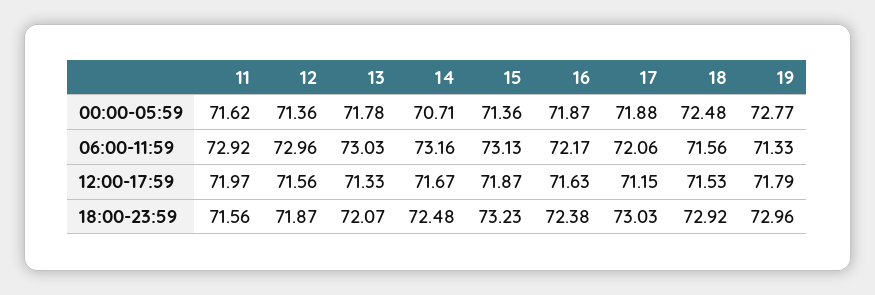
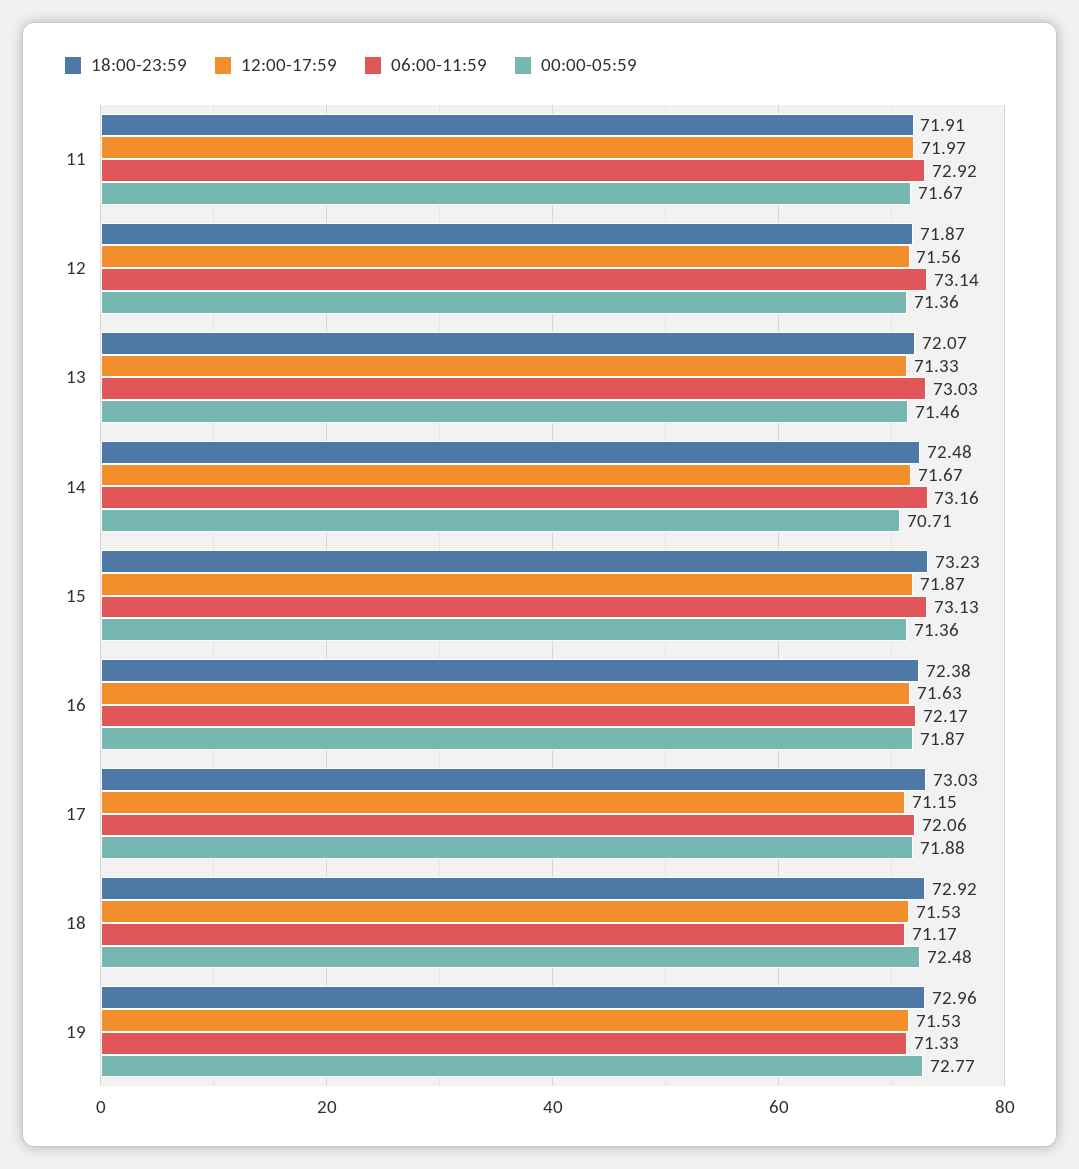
  {
    "00:00-05:59": {
-     "11": 71.62,
+     "11": 71.67,
      "12": 71.36,
-     "13": 71.78,
+     "13": 71.46,
      "14": 70.71,
      "15": 71.36,
      "16": 71.87,
      "17": 71.88,
      "18": 72.48,
      "19": 72.77
    },
    "06:00-11:59": {
      "11": 72.92,
-     "12": 72.96,
+     "12": 73.14,
      "13": 73.03,
      "14": 73.16,
      "15": 73.13,
      "16": 72.17,
      "17": 72.06,
-     "18": 71.56,
+     "18": 71.17,
      "19": 71.33
    },
    "12:00-17:59": {
      "11": 71.97,
      "12": 71.56,
      "13": 71.33,
      "14": 71.67,
      "15": 71.87,
      "16": 71.63,
      "17": 71.15,
      "18": 71.53,
-     "19": 71.79
+     "19": 71.53
    },
    "18:00-23:59": {
-     "11": 71.56,
+     "11": 71.91,
      "12": 71.87,
      "13": 72.07,
      "14": 72.48,
      "15": 73.23,
      "16": 72.38,
      "17": 73.03,
      "18": 72.92,
      "19": 72.96
    }
  }

